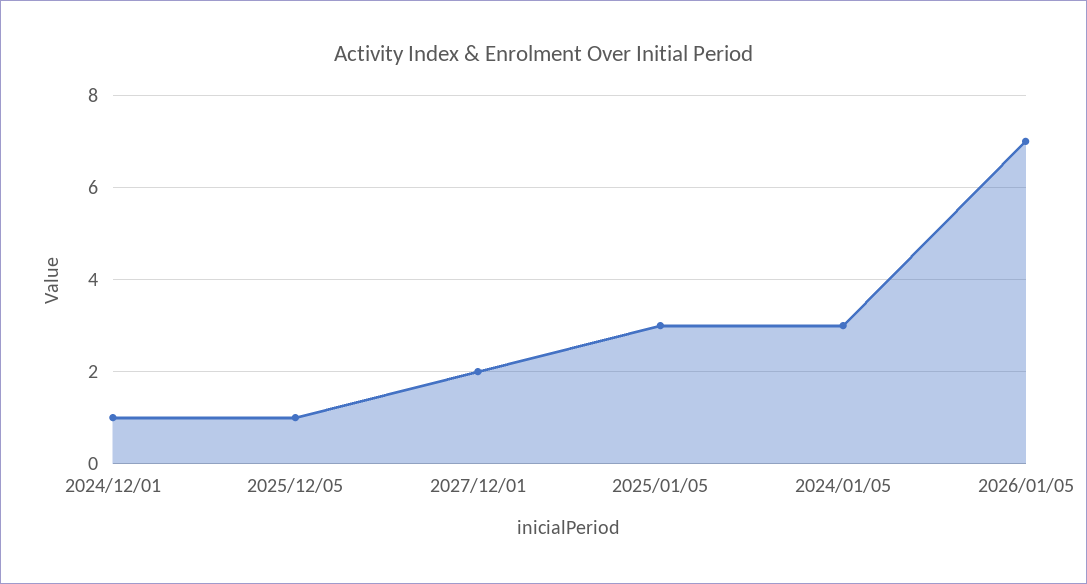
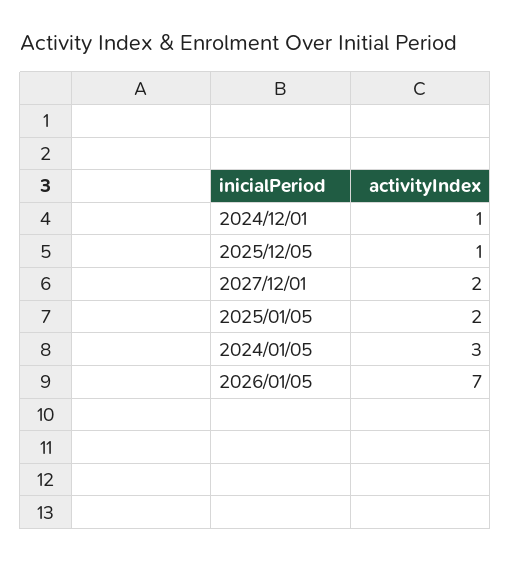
  {
    "2024/12/01": 1,
    "2025/12/05": 1,
    "2027/12/01": 2,
-   "2025/01/05": 3,
+   "2025/01/05": 2,
    "2024/01/05": 3,
    "2026/01/05": 7
  }

